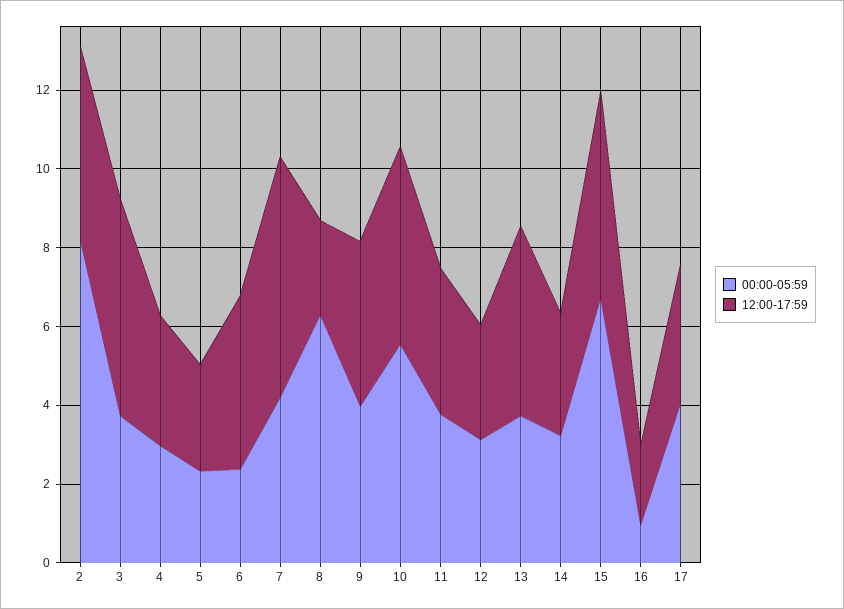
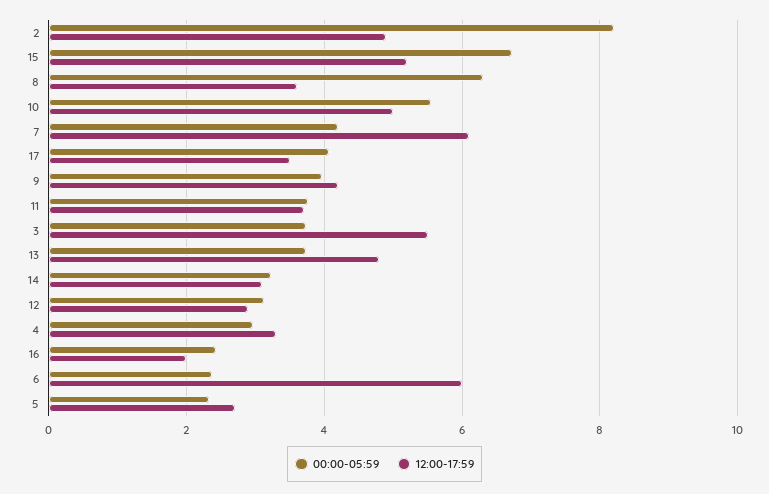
  {
    "00:00-05:59": {
      "2": 8.2,
      "3": 3.8,
      "4": 3,
      "5": 2.4,
      "6": 2.4,
      "7": 4.2,
      "8": 6.4,
      "9": 4,
      "10": 5.6,
      "11": 3.8,
      "12": 3.2,
      "13": 3.8,
      "14": 3.2,
      "15": 6.8,
-     "16": 1,
+     "16": 2.4,
      "17": 4
    },
    "12:00-17:59": {
      "2": 5,
      "3": 5.6,
      "4": 3.4,
      "5": 2.8,
-     "6": 4.5,
+     "6": 6,
      "7": 6.2,
-     "8": 2.5,
+     "8": 3.6,
      "9": 4.2,
      "10": 5,
      "11": 3.8,
      "12": 3,
      "13": 4.8,
      "14": 3.2,
      "15": 5.2,
      "16": 2,
      "17": 3.6
    }
  }

